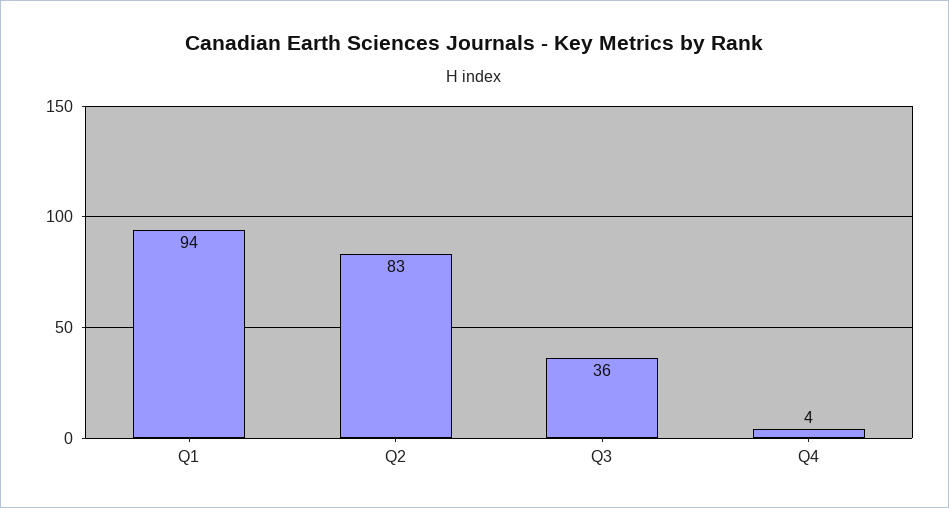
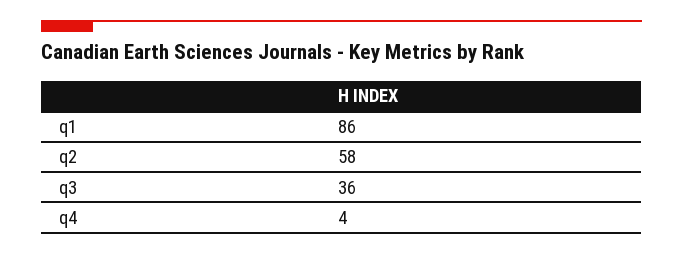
  {
-   "Q1": 94,
+   "Q1": 86,
-   "Q2": 83,
+   "Q2": 58,
    "Q3": 36,
    "Q4": 4
  }

